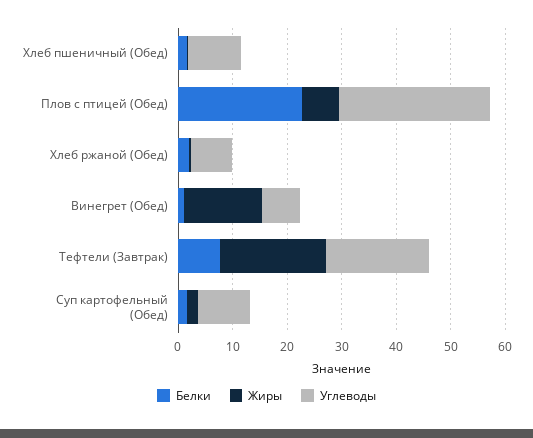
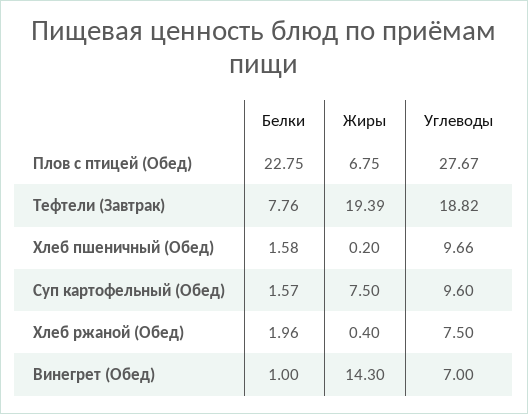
  {
    "Белки": {
      "Хлеб пшеничный (Обед)": 1.58,
      "Плов с птицей (Обед)": 22.75,
      "Хлеб ржаной (Обед)": 1.96,
      "Винегрет (Обед)": 1,
      "Тефтели (Завтрак)": 7.76,
      "Суп картофельный (Обед)": 1.57
    },
    "Жиры": {
      "Хлеб пшеничный (Обед)": 0.2,
      "Плов с птицей (Обед)": 6.75,
      "Хлеб ржаной (Обед)": 0.4,
      "Винегрет (Обед)": 14.3,
      "Тефтели (Завтрак)": 19.39,
-     "Суп картофельный (Обед)": 2
+     "Суп картофельный (Обед)": 7.5
    },
    "Углеводы": {
      "Хлеб пшеничный (Обед)": 9.66,
      "Плов с птицей (Обед)": 27.67,
      "Хлеб ржаной (Обед)": 7.5,
      "Винегрет (Обед)": 7,
      "Тефтели (Завтрак)": 18.82,
      "Суп картофельный (Обед)": 9.6
    }
  }

